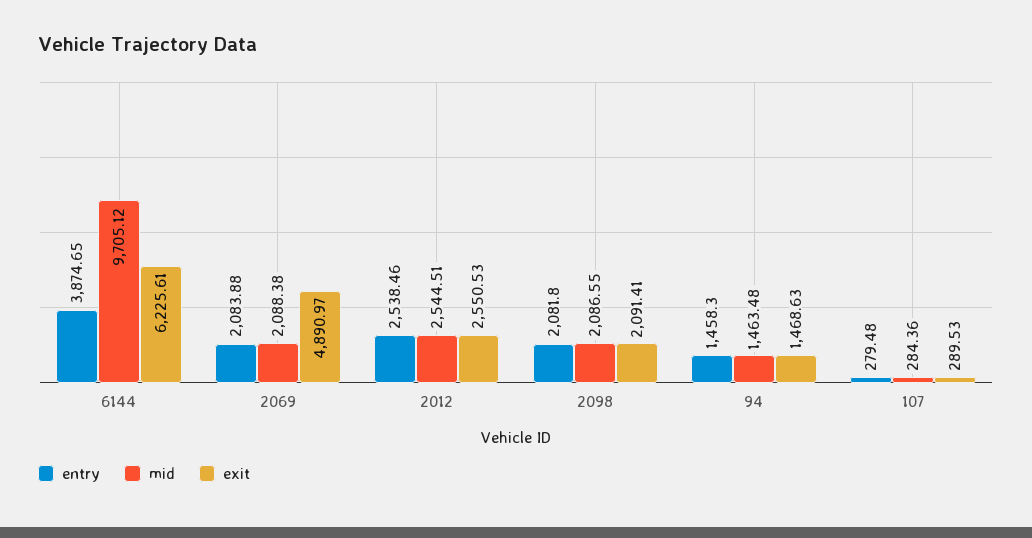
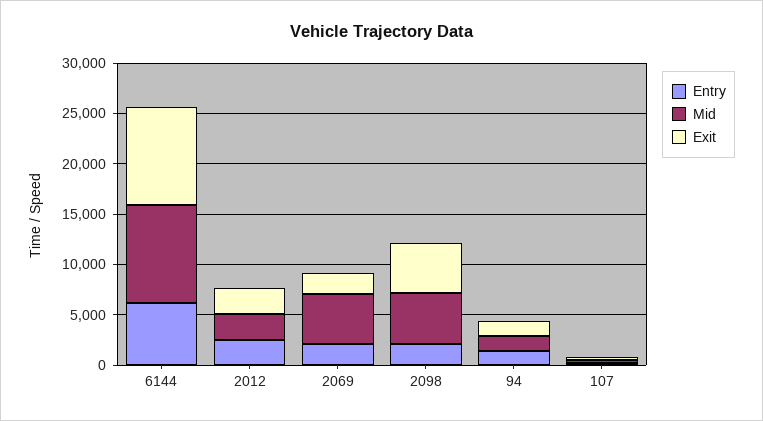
  {
    "entry": {
-     "6144": 3874.65,
+     "6144": 6000,
      "2069": 2083.88,
      "2012": 2538.46,
      "2098": 2081.8,
      "94": 1458.3,
      "107": 279.48
    },
    "mid": {
      "6144": 9705.12,
-     "2069": 2088.38,
+     "2069": 5000,
      "2012": 2544.51,
-     "2098": 2086.55,
+     "2098": 5000,
      "94": 1463.48,
      "107": 284.36
    },
    "exit": {
-     "6144": 6225.61,
+     "6144": 10000,
-     "2069": 4890.97,
+     "2069": 2000,
      "2012": 2550.53,
-     "2098": 2091.41,
+     "2098": 5000,
      "94": 1468.63,
      "107": 289.53
    }
  }

